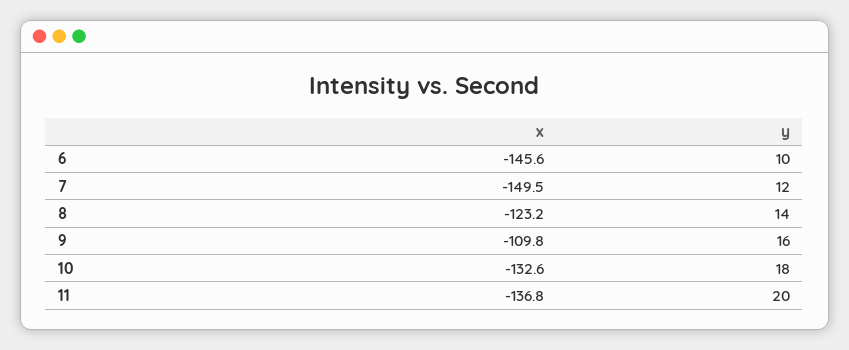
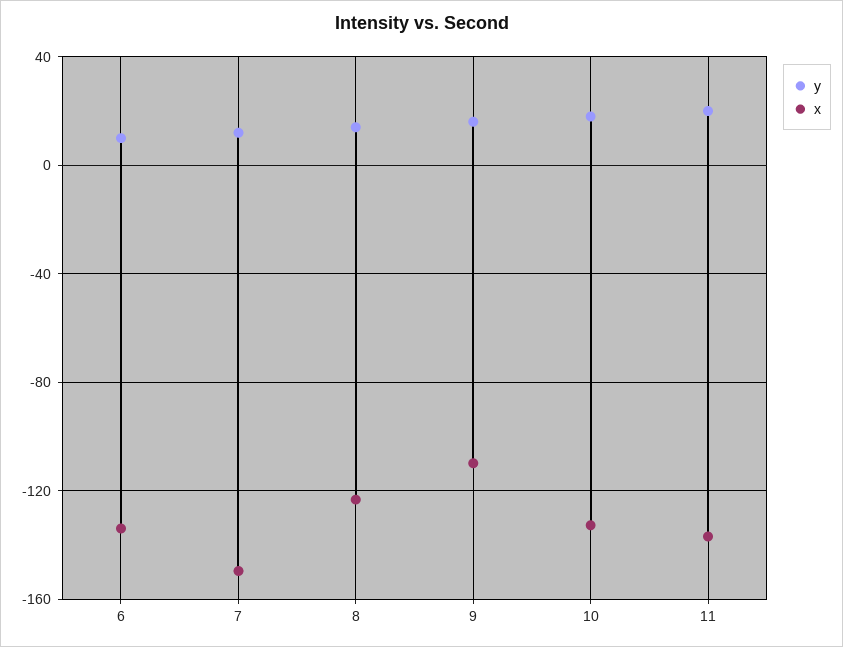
  {
    "x": {
-     "6": -145.6,
+     "6": -135,
      "7": -149.5,
      "8": -123.2,
      "9": -109.8,
      "10": -132.6,
      "11": -136.8
    },
    "y": {
      "6": 10,
      "7": 12,
      "8": 14,
      "9": 16,
      "10": 18,
      "11": 20
    }
  }

